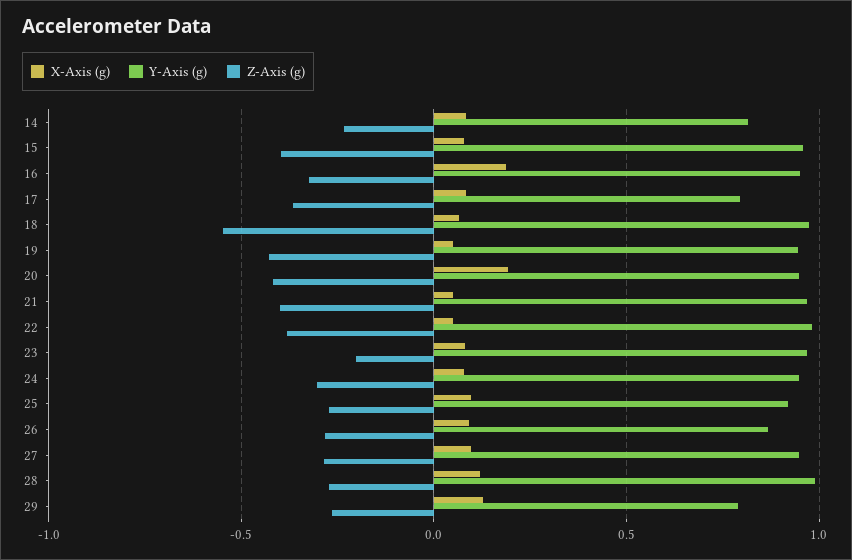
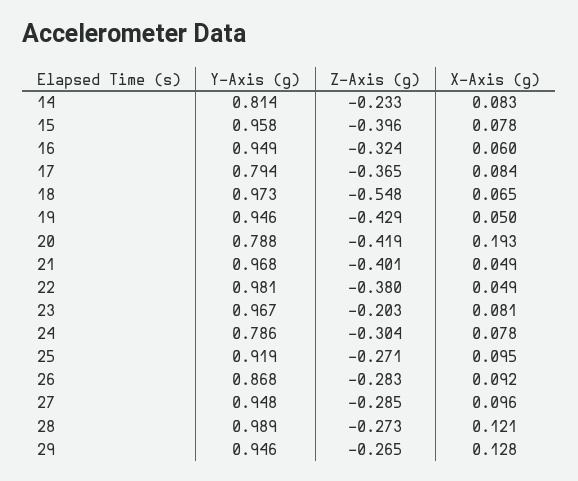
  {
    "X-Axis (g)": {
      "14": 0.083,
      "15": 0.078,
-     "16": 0.2,
+     "16": 0.06,
      "17": 0.084,
      "18": 0.065,
      "19": 0.05,
      "20": 0.193,
      "21": 0.049,
      "22": 0.049,
      "23": 0.081,
      "24": 0.078,
      "25": 0.095,
      "26": 0.092,
      "27": 0.096,
      "28": 0.121,
      "29": 0.128
    },
    "Y-Axis (g)": {
      "14": 0.814,
      "15": 0.958,
      "16": 0.949,
      "17": 0.794,
      "18": 0.973,
      "19": 0.946,
-     "20": 0.95,
+     "20": 0.788,
      "21": 0.968,
      "22": 0.981,
      "23": 0.967,
-     "24": 0.95,
+     "24": 0.786,
      "25": 0.919,
      "26": 0.868,
      "27": 0.948,
      "28": 0.989,
-     "29": 0.8
+     "29": 0.946
    },
    "Z-Axis (g)": {
      "14": -0.233,
      "15": -0.396,
      "16": -0.324,
      "17": -0.365,
      "18": -0.548,
      "19": -0.429,
      "20": -0.419,
      "21": -0.401,
      "22": -0.38,
      "23": -0.203,
      "24": -0.304,
      "25": -0.271,
      "26": -0.283,
      "27": -0.285,
      "28": -0.273,
      "29": -0.265
    }
  }

